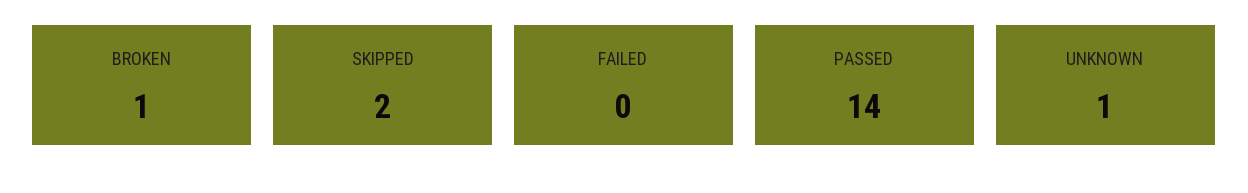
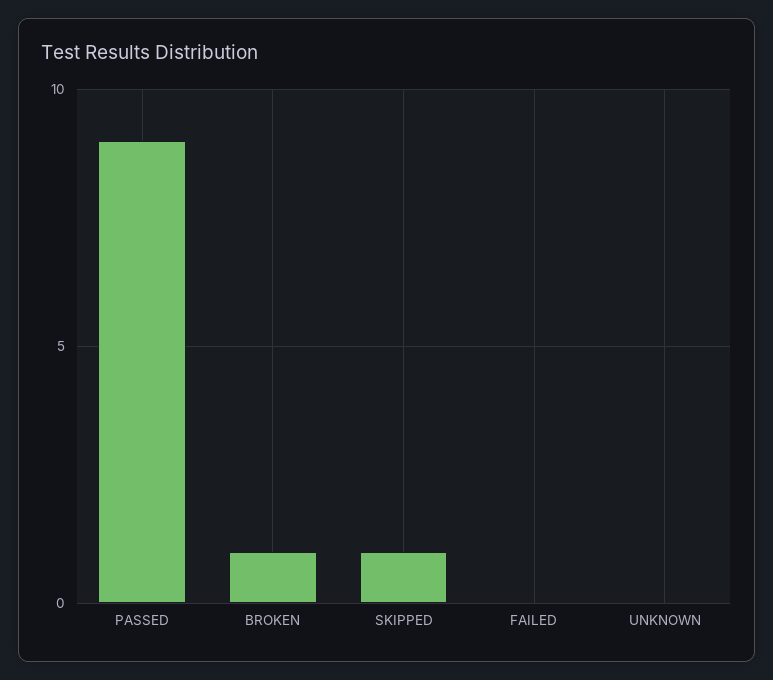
  {
    "BROKEN": 1,
-   "SKIPPED": 2,
+   "SKIPPED": 1,
    "FAILED": 0,
-   "PASSED": 14,
+   "PASSED": 9,
-   "UNKNOWN": 1
+   "UNKNOWN": 0
  }

